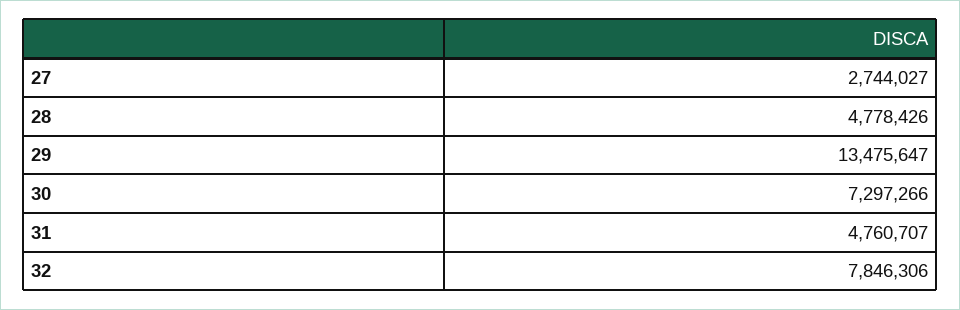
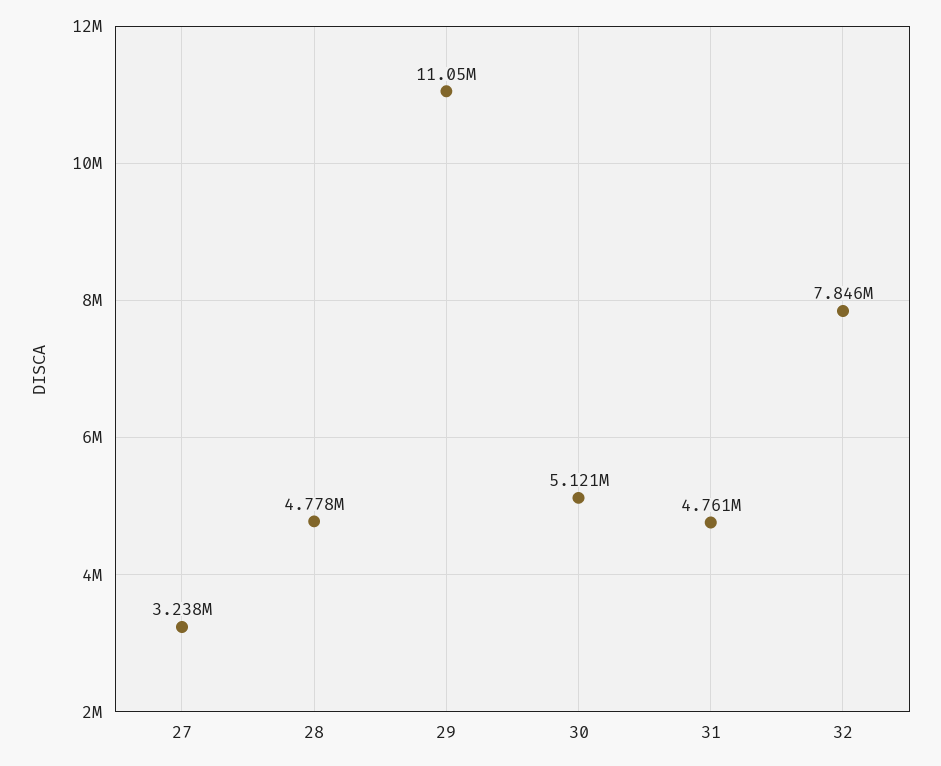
  {
-   "27": 2744027,
+   "27": 3238000,
    "28": 4778426,
-   "29": 13475647,
+   "29": 11050000,
-   "30": 7297266,
+   "30": 5121000,
    "31": 4760707,
    "32": 7846306
  }

